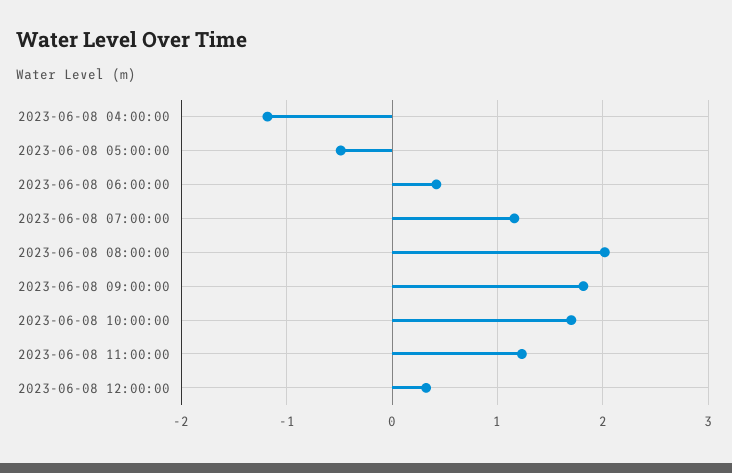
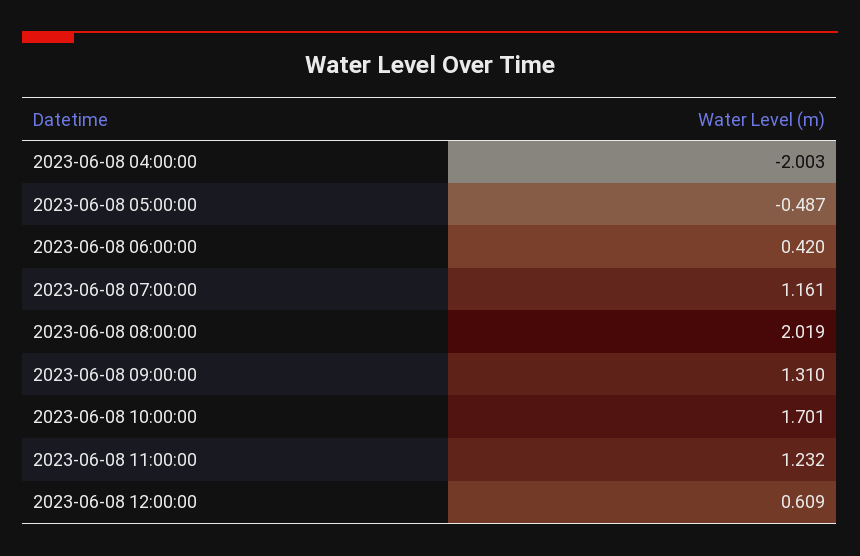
  {
-   "2023-06-08 04:00:00": -1.2,
+   "2023-06-08 04:00:00": -2.003,
    "2023-06-08 05:00:00": -0.487,
    "2023-06-08 06:00:00": 0.42,
    "2023-06-08 07:00:00": 1.161,
    "2023-06-08 08:00:00": 2.019,
-   "2023-06-08 09:00:00": 1.8,
+   "2023-06-08 09:00:00": 1.31,
    "2023-06-08 10:00:00": 1.701,
    "2023-06-08 11:00:00": 1.232,
-   "2023-06-08 12:00:00": 0.3
+   "2023-06-08 12:00:00": 0.609
  }

